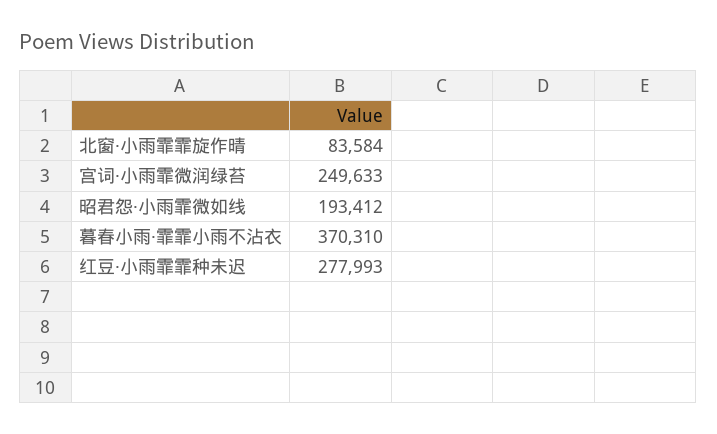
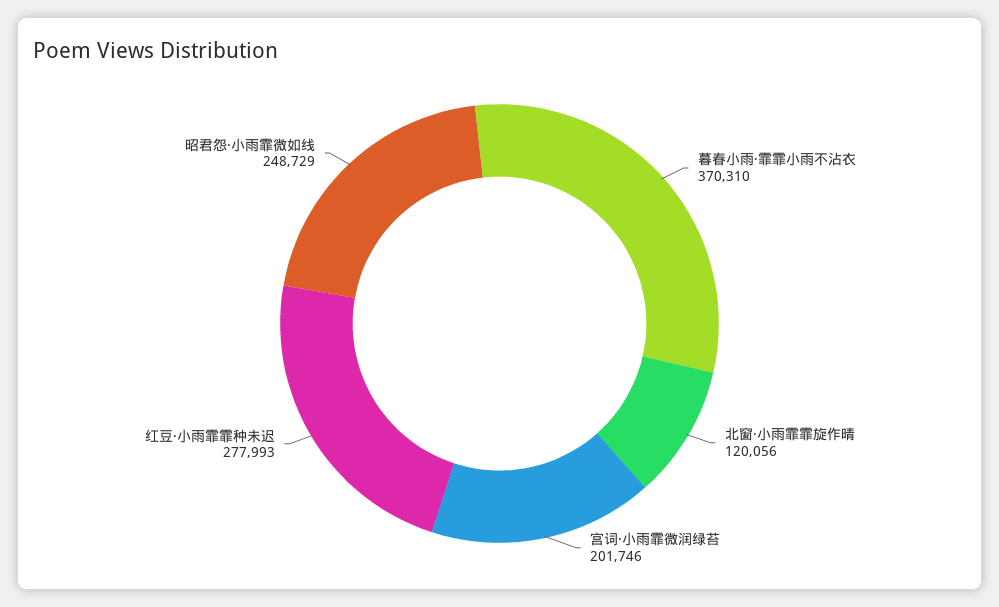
  {
-   "北窗·小雨霏霏旋作晴": 83584,
+   "北窗·小雨霏霏旋作晴": 120056,
-   "宫词·小雨霏微润绿苔": 249633,
+   "宫词·小雨霏微润绿苔": 201746,
-   "昭君怨·小雨霏微如线": 193412,
+   "昭君怨·小雨霏微如线": 248729,
    "暮春小雨·霏霏小雨不沾衣": 370310,
    "红豆·小雨霏霏种未迟": 277993
  }

